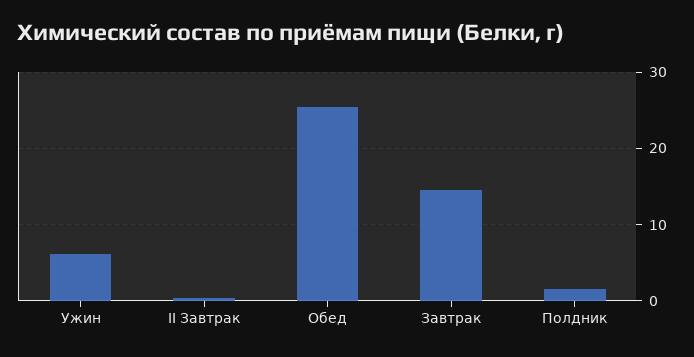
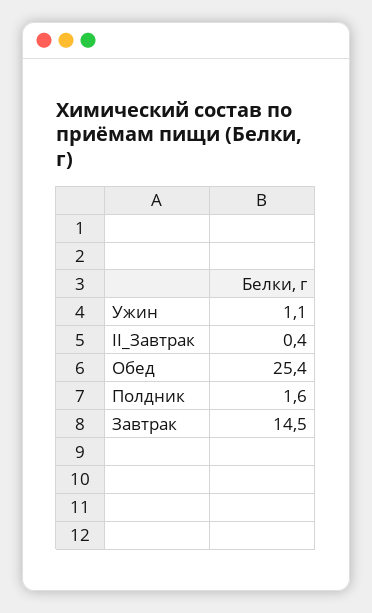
  {
-   "Ужин": 6,
+   "Ужин": 1.1,
    "II Завтрак": 0.4,
    "Обед": 25.4,
    "Завтрак": 14.5,
    "Полдник": 1.6
  }

